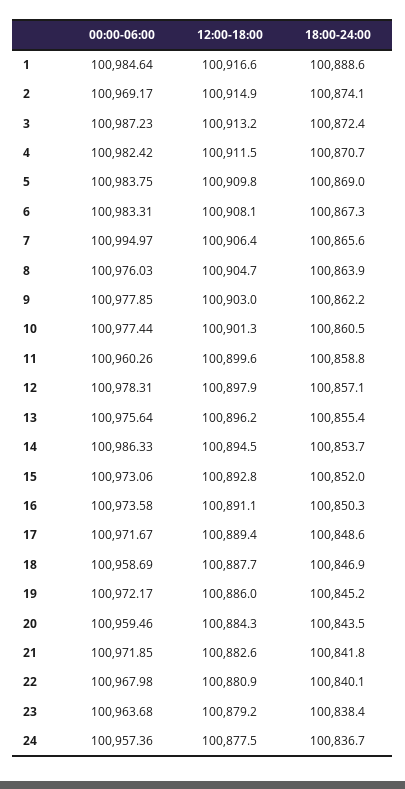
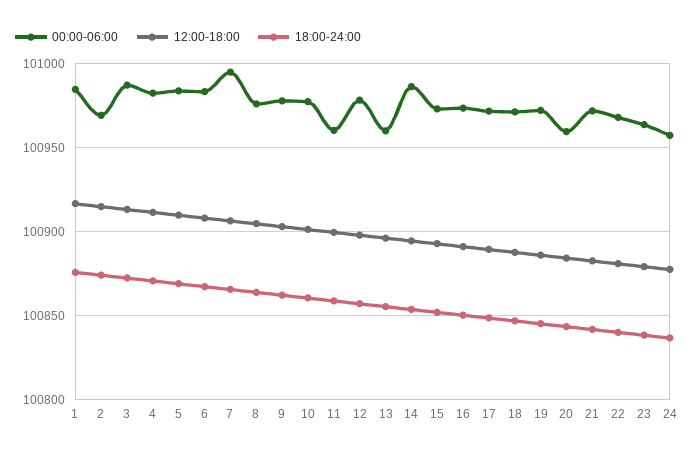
  {
    "00:00-06:00": {
      "1": 100984.64,
      "2": 100969.17,
      "3": 100987.23,
      "4": 100982.42,
      "5": 100983.75,
      "6": 100983.31,
      "7": 100994.97,
      "8": 100976.03,
      "9": 100977.85,
      "10": 100977.44,
      "11": 100960.26,
      "12": 100978.31,
-     "13": 100975.64,
+     "13": 100960,
      "14": 100986.33,
      "15": 100973.06,
      "16": 100973.58,
      "17": 100971.67,
-     "18": 100958.69,
+     "18": 100970,
      "19": 100972.17,
      "20": 100959.46,
      "21": 100971.85,
      "22": 100967.98,
      "23": 100963.68,
      "24": 100957.36
    },
    "12:00-18:00": {
      "1": 100916.6,
      "2": 100914.9,
      "3": 100913.2,
      "4": 100911.5,
      "5": 100909.8,
      "6": 100908.1,
      "7": 100906.4,
      "8": 100904.7,
      "9": 100903,
      "10": 100901.3,
      "11": 100899.6,
      "12": 100897.9,
      "13": 100896.2,
      "14": 100894.5,
      "15": 100892.8,
      "16": 100891.1,
      "17": 100889.4,
      "18": 100887.7,
      "19": 100886,
      "20": 100884.3,
      "21": 100882.6,
      "22": 100880.9,
      "23": 100879.2,
      "24": 100877.5
    },
    "18:00-24:00": {
-     "1": 100888.6,
+     "1": 100875,
      "2": 100874.1,
      "3": 100872.4,
      "4": 100870.7,
      "5": 100869,
      "6": 100867.3,
      "7": 100865.6,
      "8": 100863.9,
      "9": 100862.2,
      "10": 100860.5,
      "11": 100858.8,
      "12": 100857.1,
      "13": 100855.4,
      "14": 100853.7,
      "15": 100852,
      "16": 100850.3,
      "17": 100848.6,
      "18": 100846.9,
      "19": 100845.2,
      "20": 100843.5,
      "21": 100841.8,
      "22": 100840.1,
      "23": 100838.4,
      "24": 100836.7
    }
  }

